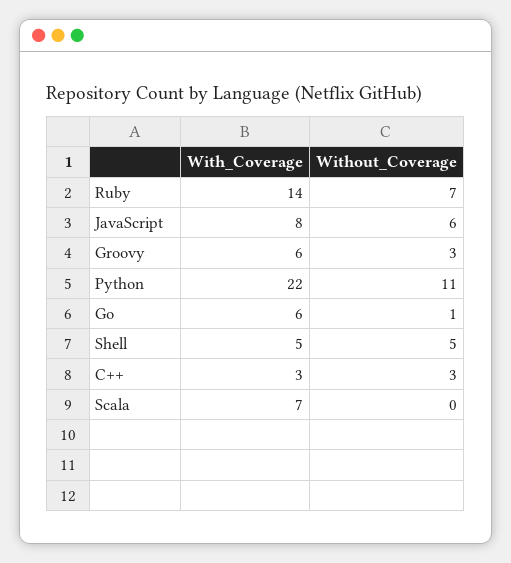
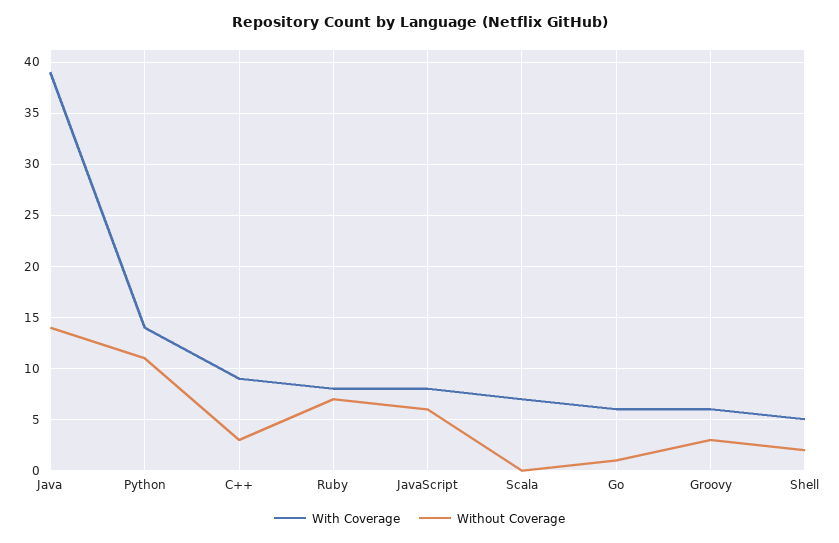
  {
    "With_Coverage": {
-     "Ruby": 14,
+     "Ruby": 8,
      "JavaScript": 8,
      "Groovy": 6,
-     "Python": 22,
+     "Python": 14,
      "Go": 6,
      "Shell": 5,
-     "C++": 3,
+     "C++": 9,
-     "Scala": 7
+     "Scala": 7,
+     "Java": 39
    },
    "Without_Coverage": {
      "Ruby": 7,
      "JavaScript": 6,
      "Groovy": 3,
      "Python": 11,
      "Go": 1,
-     "Shell": 5,
+     "Shell": 2,
      "C++": 3,
-     "Scala": 0
+     "Scala": 0,
+     "Java": 14
    }
  }

